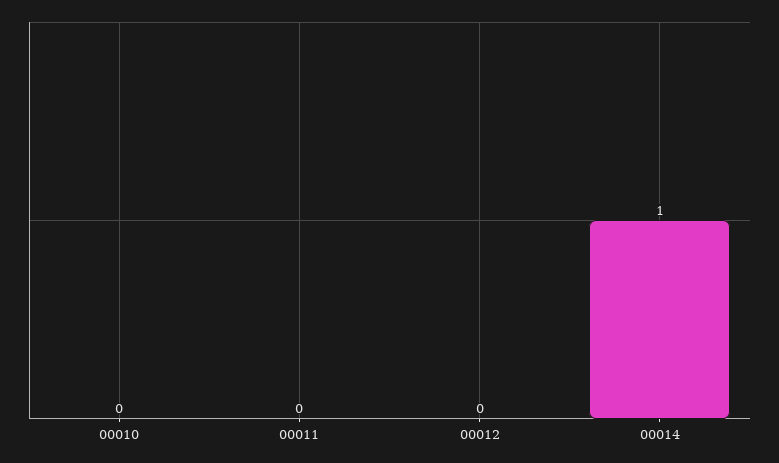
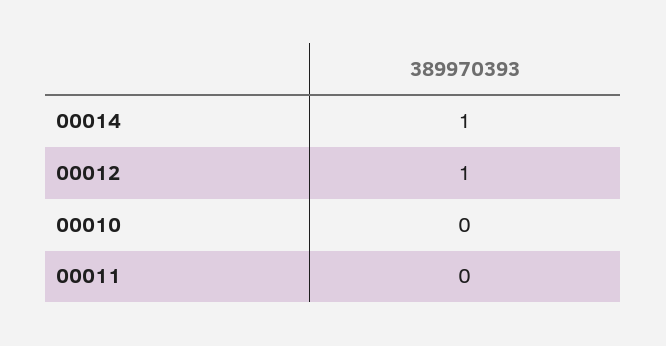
  {
    "00010": 0,
    "00011": 0,
-   "00012": 0,
+   "00012": 1,
    "00014": 1
  }

